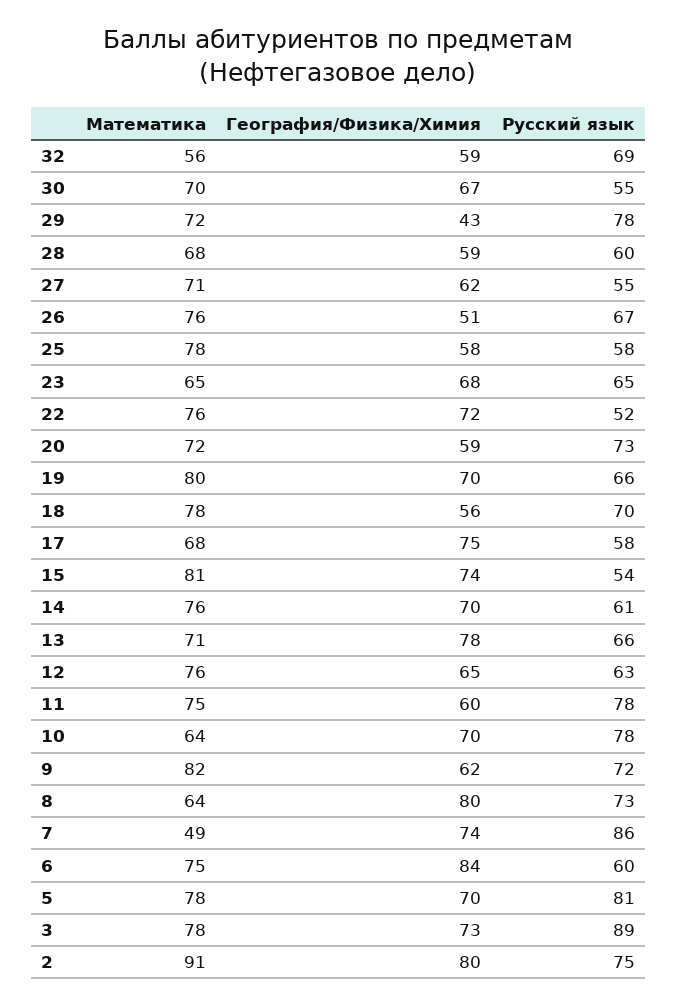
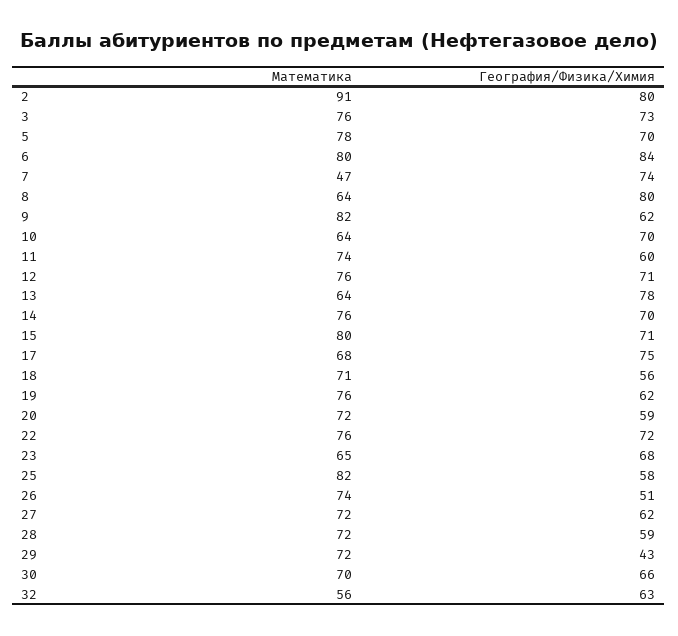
  {
    "Математика": {
      "32": 56,
      "30": 70,
      "29": 72,
-     "28": 68,
+     "28": 72,
-     "27": 71,
+     "27": 72,
-     "26": 76,
+     "26": 74,
-     "25": 78,
+     "25": 82,
      "23": 65,
      "22": 76,
      "20": 72,
-     "19": 80,
+     "19": 76,
-     "18": 78,
+     "18": 71,
      "17": 68,
-     "15": 81,
+     "15": 80,
      "14": 76,
-     "13": 71,
+     "13": 64,
      "12": 76,
-     "11": 75,
+     "11": 74,
      "10": 64,
      "9": 82,
      "8": 64,
-     "7": 49,
+     "7": 47,
-     "6": 75,
+     "6": 80,
      "5": 78,
-     "3": 78,
+     "3": 76,
      "2": 91
    },
    "География/Физика/Химия": {
-     "32": 59,
+     "32": 63,
-     "30": 67,
+     "30": 66,
      "29": 43,
      "28": 59,
      "27": 62,
      "26": 51,
      "25": 58,
      "23": 68,
      "22": 72,
      "20": 59,
-     "19": 70,
+     "19": 62,
      "18": 56,
      "17": 75,
-     "15": 74,
+     "15": 71,
      "14": 70,
      "13": 78,
-     "12": 65,
+     "12": 71,
      "11": 60,
      "10": 70,
      "9": 62,
      "8": 80,
      "7": 74,
      "6": 84,
      "5": 70,
      "3": 73,
      "2": 80
-   },
+   }
-   "Русский язык": {
-     "32": 69,
-     "30": 55,
-     "29": 78,
-     "28": 60,
-     "27": 55,
-     "26": 67,
-     "25": 58,
-     "23": 65,
-     "22": 52,
-     "20": 73,
-     "19": 66,
-     "18": 70,
-     "17": 58,
-     "15": 54,
-     "14": 61,
-     "13": 66,
-     "12": 63,
-     "11": 78,
-     "10": 78,
-     "9": 72,
-     "8": 73,
-     "7": 86,
-     "6": 60,
-     "5": 81,
-     "3": 89,
-     "2": 75
-   }
  }

